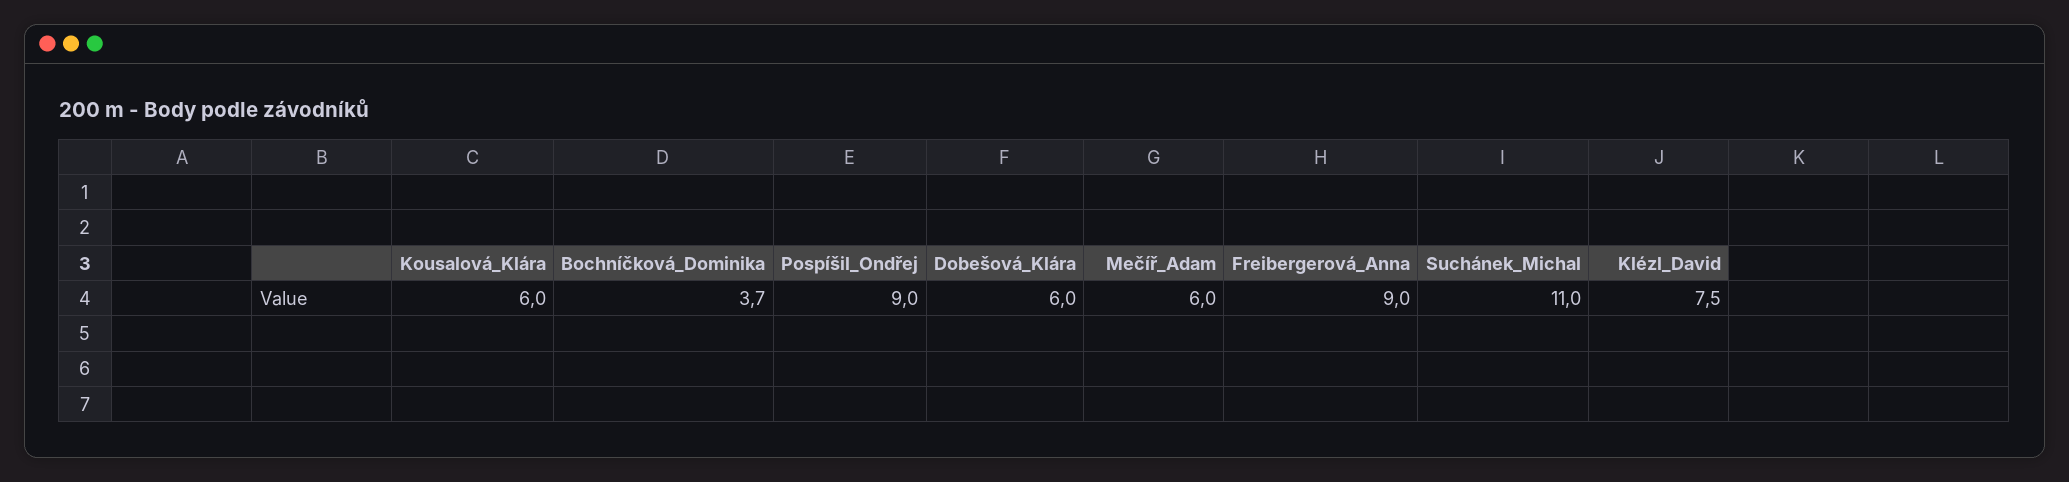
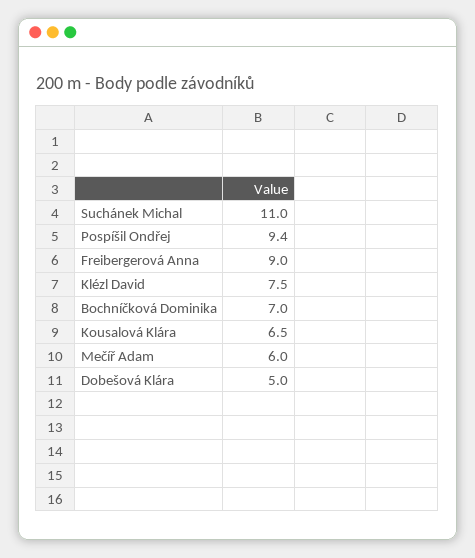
  {
-   "Kousalová_Klára": 6,
+   "Kousalová_Klára": 6.5,
-   "Bochníčková_Dominika": 3.7,
+   "Bochníčková_Dominika": 7,
-   "Pospíšil_Ondřej": 9,
+   "Pospíšil_Ondřej": 9.4,
-   "Dobešová_Klára": 6,
+   "Dobešová_Klára": 5,
    "Mečíř_Adam": 6,
    "Freibergerová_Anna": 9,
    "Suchánek_Michal": 11,
    "Klézl_David": 7.5
  }

